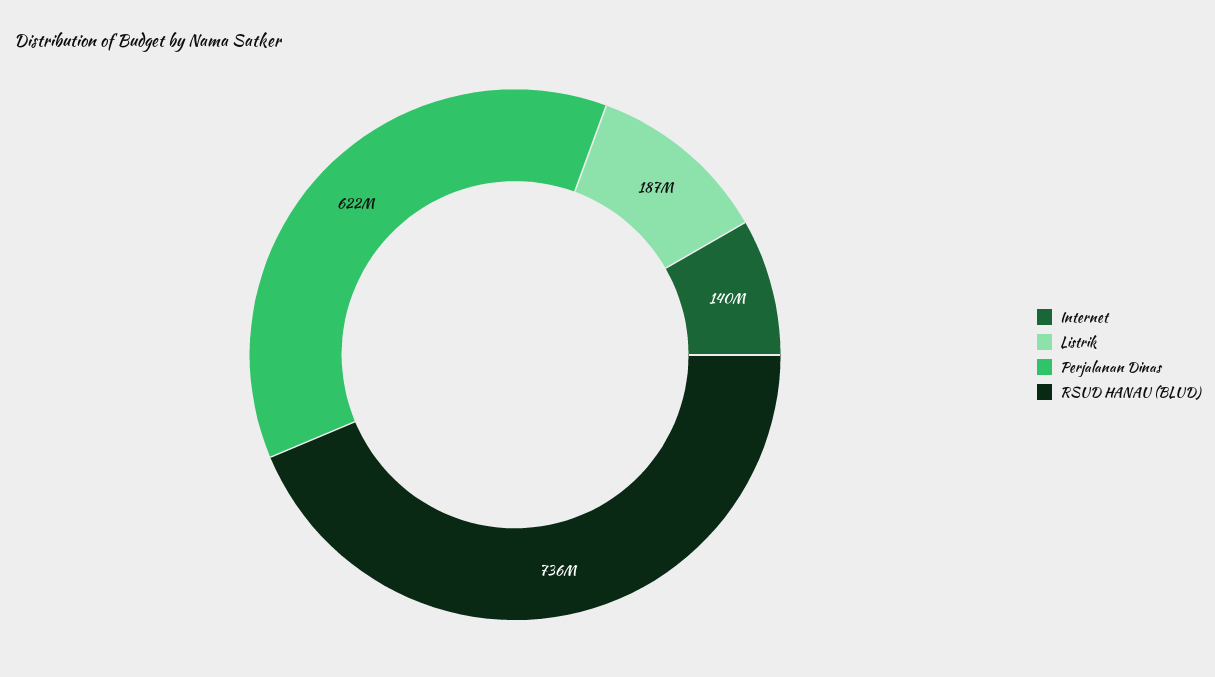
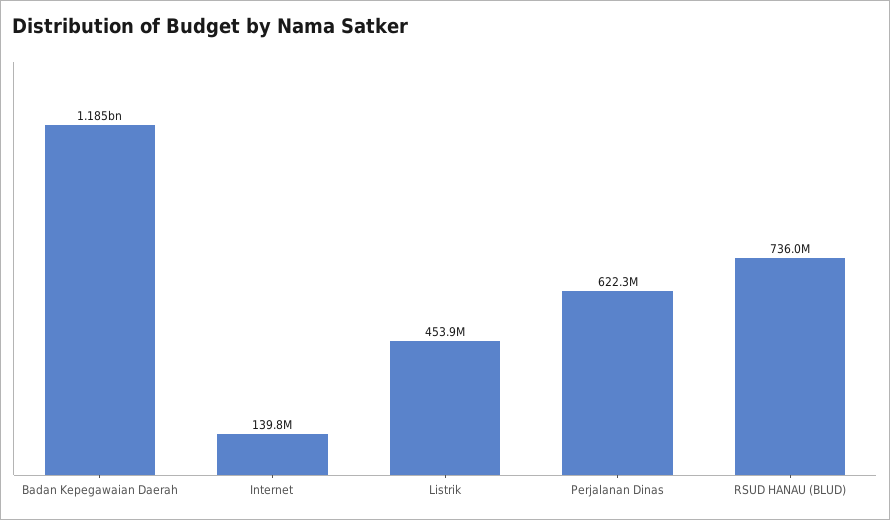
  {
    "Internet": 139800000,
-   "Listrik": 187000000,
+   "Listrik": 453900000,
    "Perjalanan Dinas": 622300000,
-   "RSUD HANAU (BLUD)": 736000000
+   "RSUD HANAU (BLUD)": 736000000,
+   "Badan Kepegawaian Daerah": 1185000000
  }

